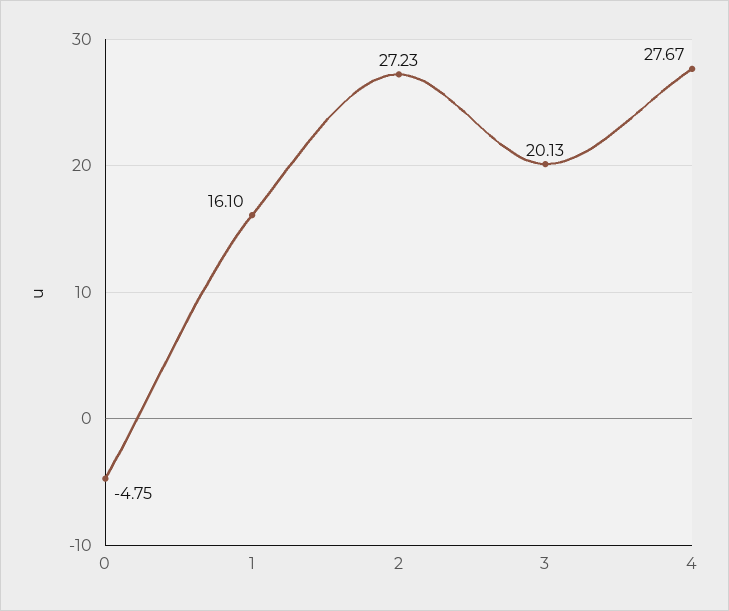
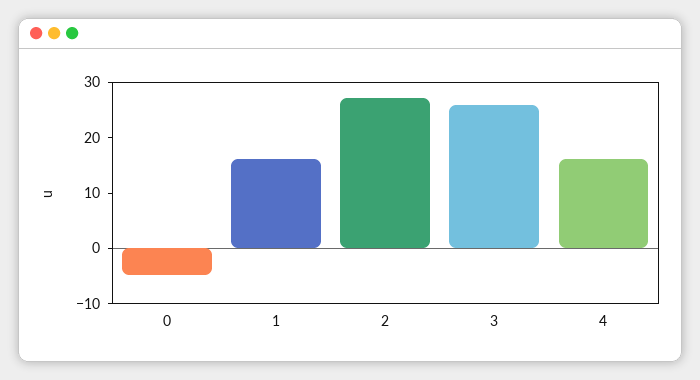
  {
    "0": -4.75,
    "1": 16.1,
    "2": 27.23,
-   "3": 20.13,
+   "3": 26,
-   "4": 27.67
+   "4": 16
  }

